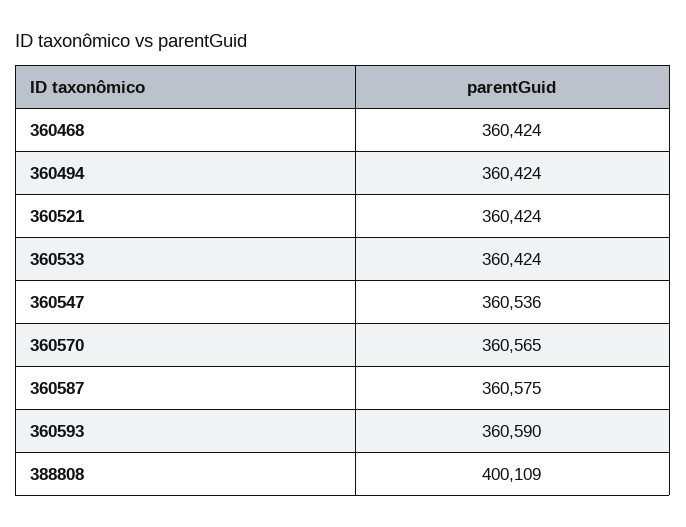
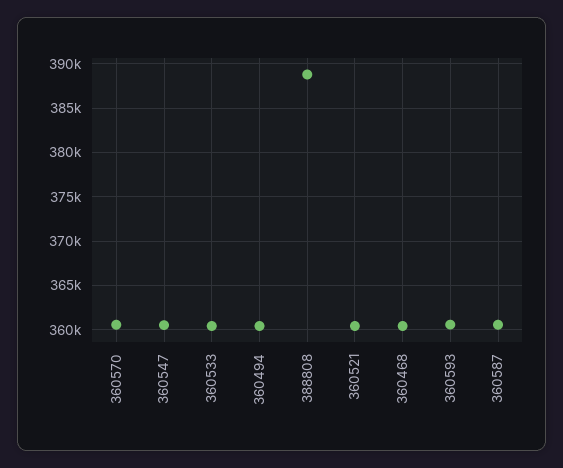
  {
    "360468": 360424,
    "360494": 360424,
    "360521": 360424,
    "360533": 360424,
    "360547": 360536,
    "360570": 360565,
    "360587": 360575,
    "360593": 360590,
-   "388808": 400109
+   "388808": 389000
  }

